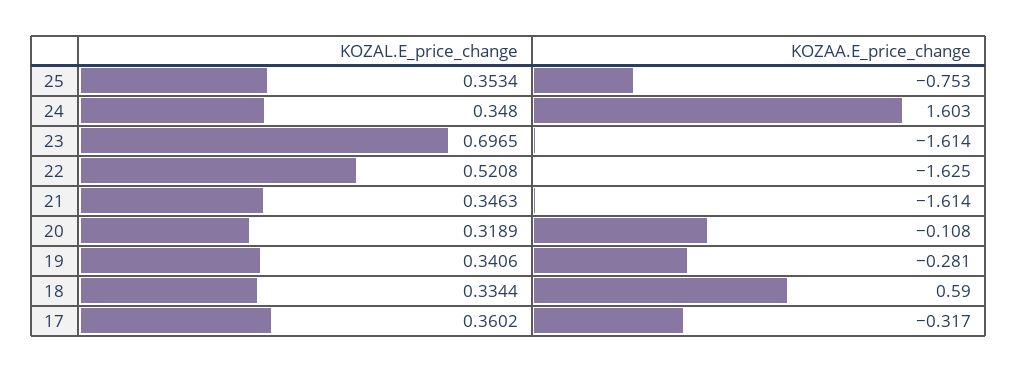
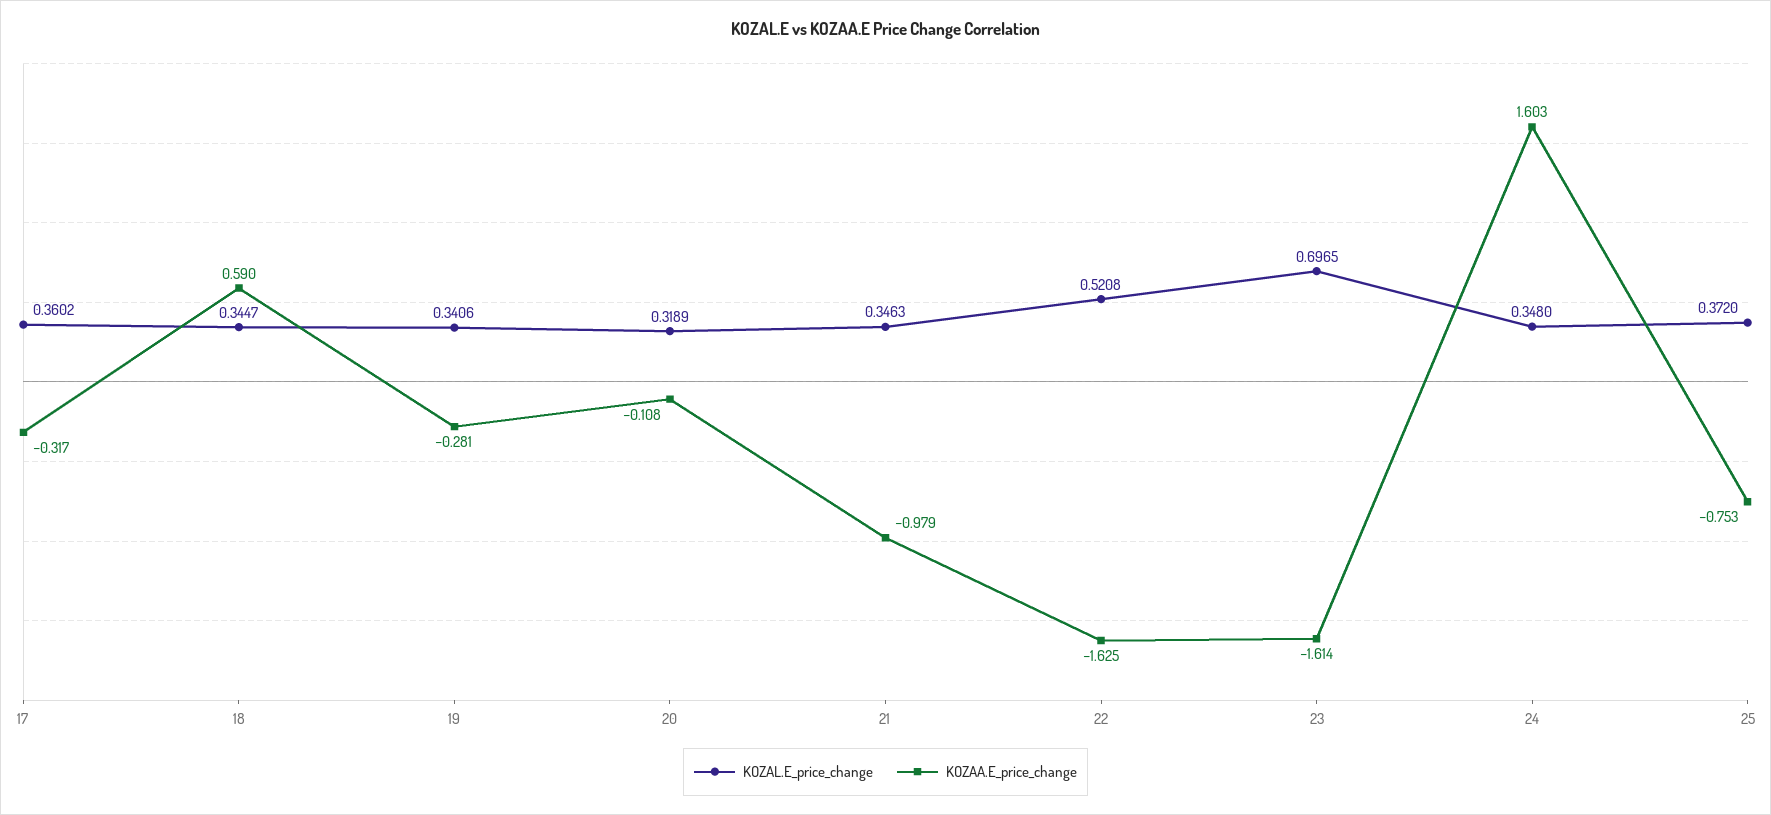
  {
    "KOZAL.E_price_change": {
-     "25": 0.3534,
+     "25": 0.372,
      "24": 0.348,
      "23": 0.6965,
      "22": 0.5208,
      "21": 0.3463,
      "20": 0.3189,
      "19": 0.3406,
-     "18": 0.3344,
+     "18": 0.3447,
      "17": 0.3602
    },
    "KOZAA.E_price_change": {
      "25": -0.753,
      "24": 1.603,
      "23": -1.614,
      "22": -1.625,
-     "21": -1.614,
+     "21": -0.979,
      "20": -0.108,
      "19": -0.281,
      "18": 0.59,
      "17": -0.317
    }
  }

